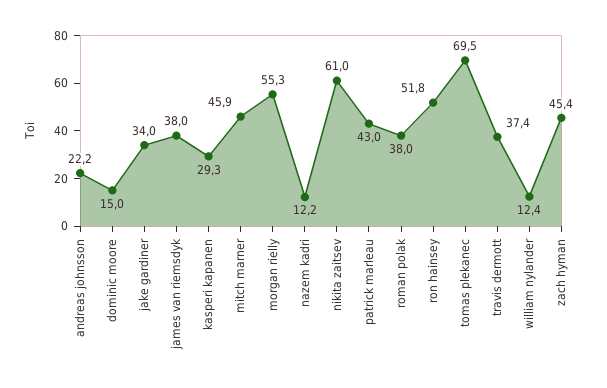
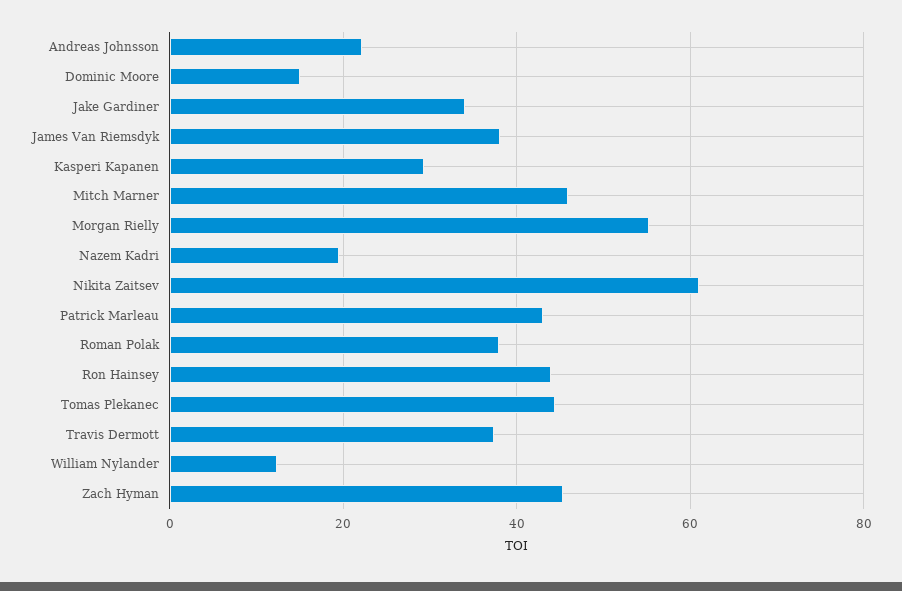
  {
    "andreas johnsson": 22.2,
    "dominic moore": 15,
    "jake gardiner": 34,
    "james van riemsdyk": 38,
    "kasperi kapanen": 29.3,
    "mitch marner": 45.9,
    "morgan rielly": 55.3,
-   "nazem kadri": 12.2,
+   "nazem kadri": 20,
    "nikita zaitsev": 61,
    "patrick marleau": 43,
    "roman polak": 38,
-   "ron hainsey": 51.8,
+   "ron hainsey": 44,
-   "tomas plekanec": 69.5,
+   "tomas plekanec": 44,
    "travis dermott": 37.4,
    "william nylander": 12.4,
    "zach hyman": 45.4
  }

